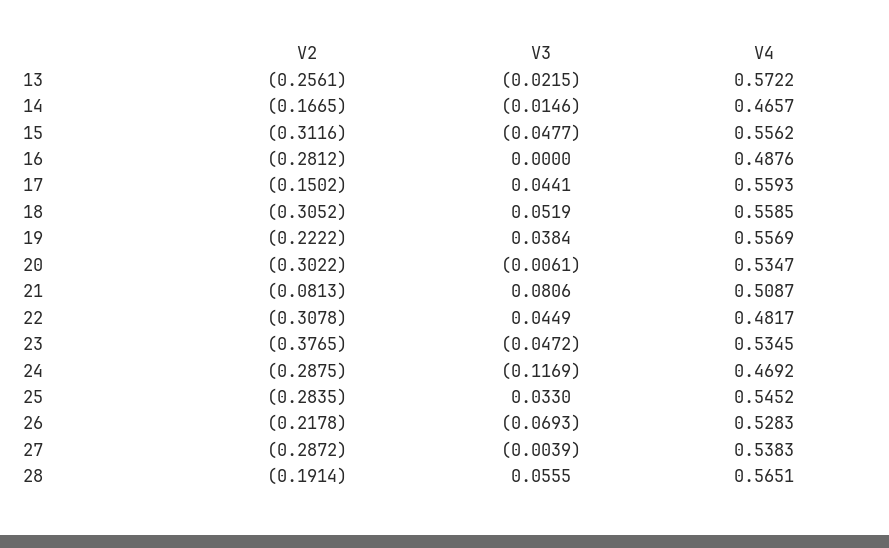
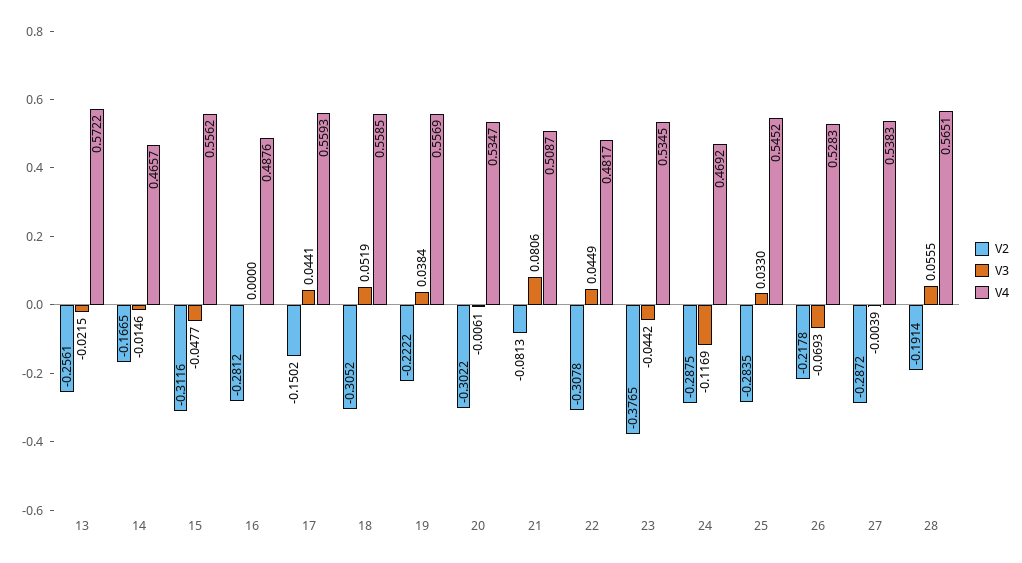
  {
    "V2": {
      "13": -0.2561,
      "14": -0.1665,
      "15": -0.3116,
      "16": -0.2812,
      "17": -0.1502,
      "18": -0.3052,
      "19": -0.2222,
      "20": -0.3022,
      "21": -0.0813,
      "22": -0.3078,
      "23": -0.3765,
      "24": -0.2875,
      "25": -0.2835,
      "26": -0.2178,
      "27": -0.2872,
      "28": -0.1914
    },
    "V3": {
      "13": -0.0215,
      "14": -0.0146,
      "15": -0.0477,
      "16": 0,
      "17": 0.0441,
      "18": 0.0519,
      "19": 0.0384,
      "20": -0.0061,
      "21": 0.0806,
      "22": 0.0449,
-     "23": -0.0472,
+     "23": -0.0442,
      "24": -0.1169,
      "25": 0.033,
      "26": -0.0693,
      "27": -0.0039,
      "28": 0.0555
    },
    "V4": {
      "13": 0.5722,
      "14": 0.4657,
      "15": 0.5562,
      "16": 0.4876,
      "17": 0.5593,
      "18": 0.5585,
      "19": 0.5569,
      "20": 0.5347,
      "21": 0.5087,
      "22": 0.4817,
      "23": 0.5345,
      "24": 0.4692,
      "25": 0.5452,
      "26": 0.5283,
      "27": 0.5383,
      "28": 0.5651
    }
  }

